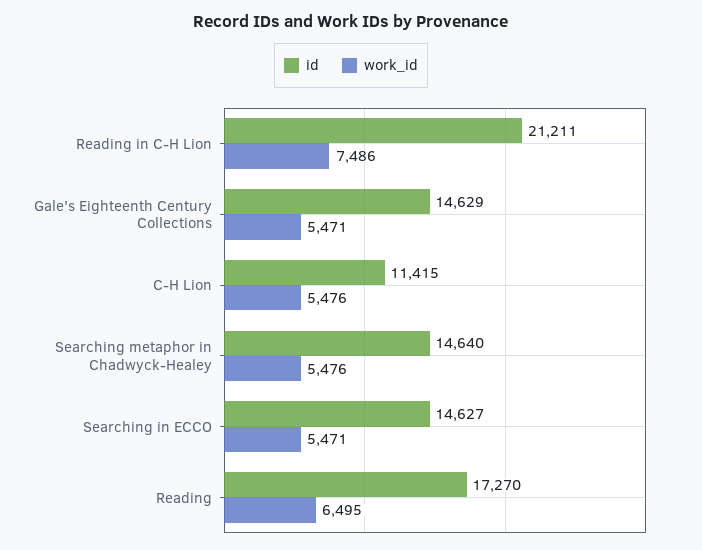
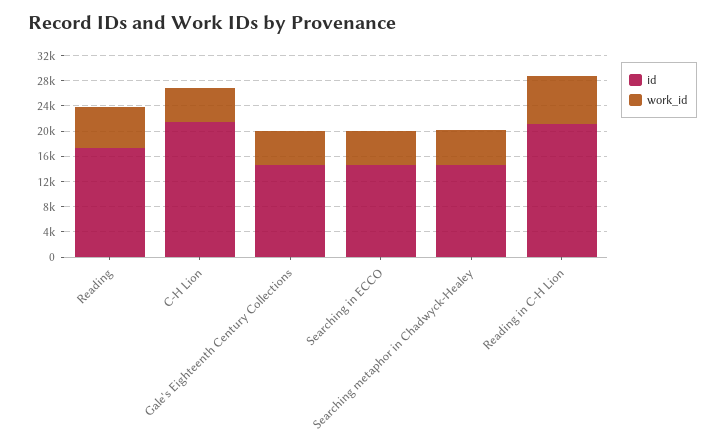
  {
    "id": {
      "Reading in C-H Lion": 21211,
      "Gale's Eighteenth Century Collections": 14629,
-     "C-H Lion": 11415,
+     "C-H Lion": 22000,
      "Searching metaphor in Chadwyck-Healey": 14640,
      "Searching in ECCO": 14627,
      "Reading": 17270
    },
    "work_id": {
      "Reading in C-H Lion": 7486,
      "Gale's Eighteenth Century Collections": 5471,
      "C-H Lion": 5476,
      "Searching metaphor in Chadwyck-Healey": 5476,
      "Searching in ECCO": 5471,
      "Reading": 6495
    }
  }

